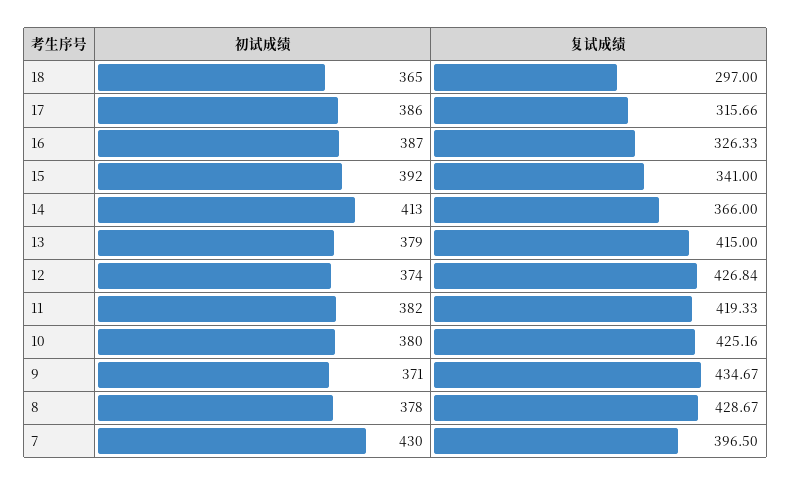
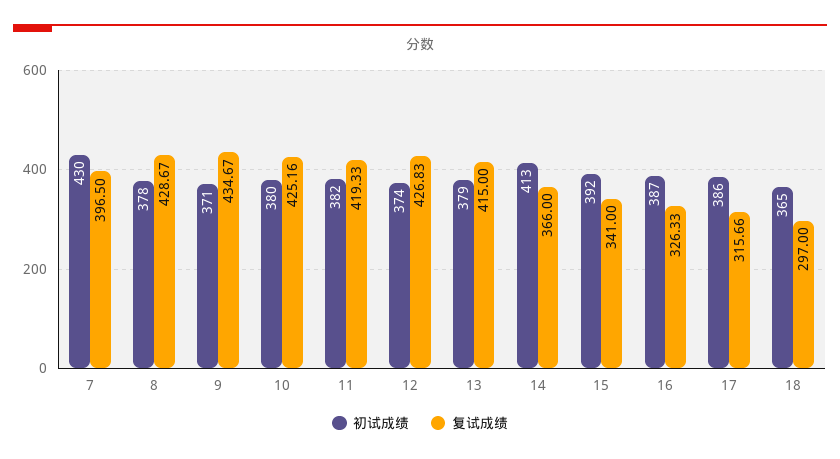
  {
    "初试成绩": {
      "18": 365,
      "17": 386,
      "16": 387,
      "15": 392,
      "14": 413,
      "13": 379,
      "12": 374,
      "11": 382,
      "10": 380,
      "9": 371,
      "8": 378,
      "7": 430
    },
    "复试成绩": {
      "18": 297,
      "17": 315.66,
      "16": 326.33,
      "15": 341,
      "14": 366,
      "13": 415,
-     "12": 426.84,
+     "12": 426.83,
      "11": 419.33,
      "10": 425.16,
      "9": 434.67,
      "8": 428.67,
      "7": 396.5
    }
  }

